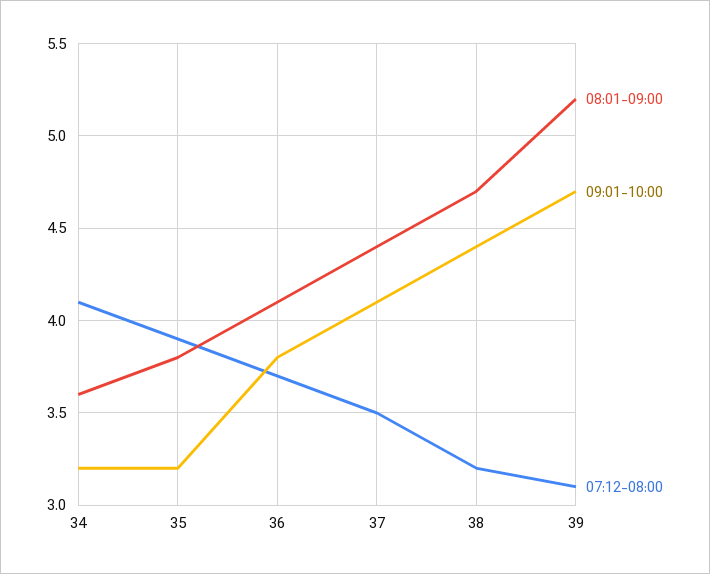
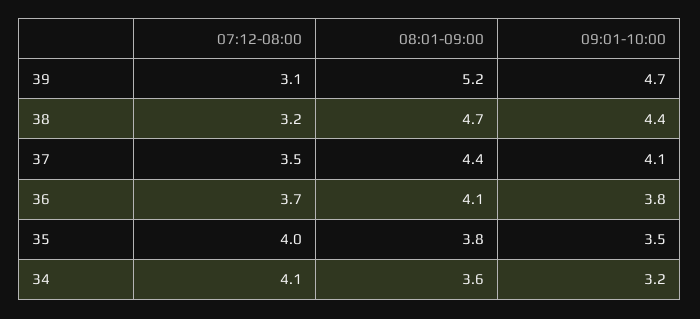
  {
    "08:01-09:00": {
      "34": 3.6,
      "35": 3.8,
      "36": 4.1,
      "37": 4.4,
      "38": 4.7,
      "39": 5.2
    },
    "09:01-10:00": {
      "34": 3.2,
-     "35": 3.2,
+     "35": 3.5,
      "36": 3.8,
      "37": 4.1,
      "38": 4.4,
      "39": 4.7
    },
    "07:12-08:00": {
      "34": 4.1,
-     "35": 3.9,
+     "35": 4,
      "36": 3.7,
      "37": 3.5,
      "38": 3.2,
      "39": 3.1
    }
  }

